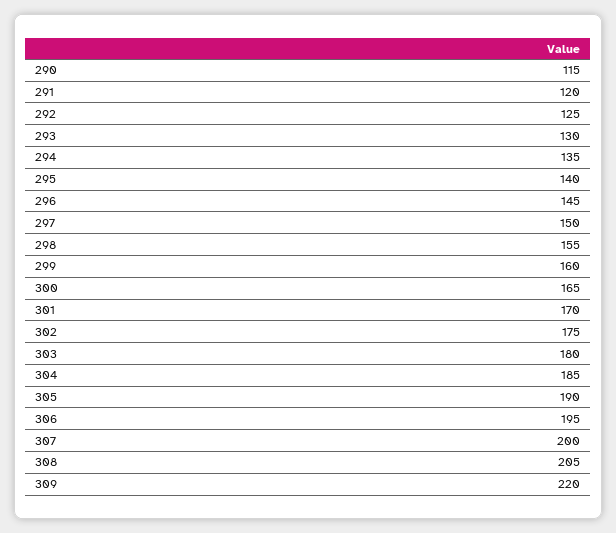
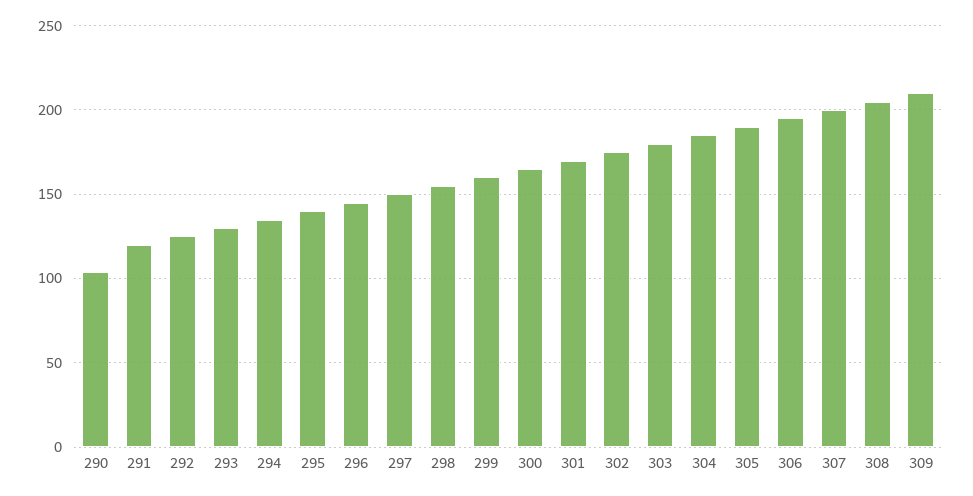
  {
-   "290": 115,
+   "290": 105,
    "291": 120,
    "292": 125,
    "293": 130,
    "294": 135,
    "295": 140,
    "296": 145,
    "297": 150,
    "298": 155,
    "299": 160,
    "300": 165,
    "301": 170,
    "302": 175,
    "303": 180,
    "304": 185,
    "305": 190,
    "306": 195,
    "307": 200,
    "308": 205,
-   "309": 220
+   "309": 210
  }

